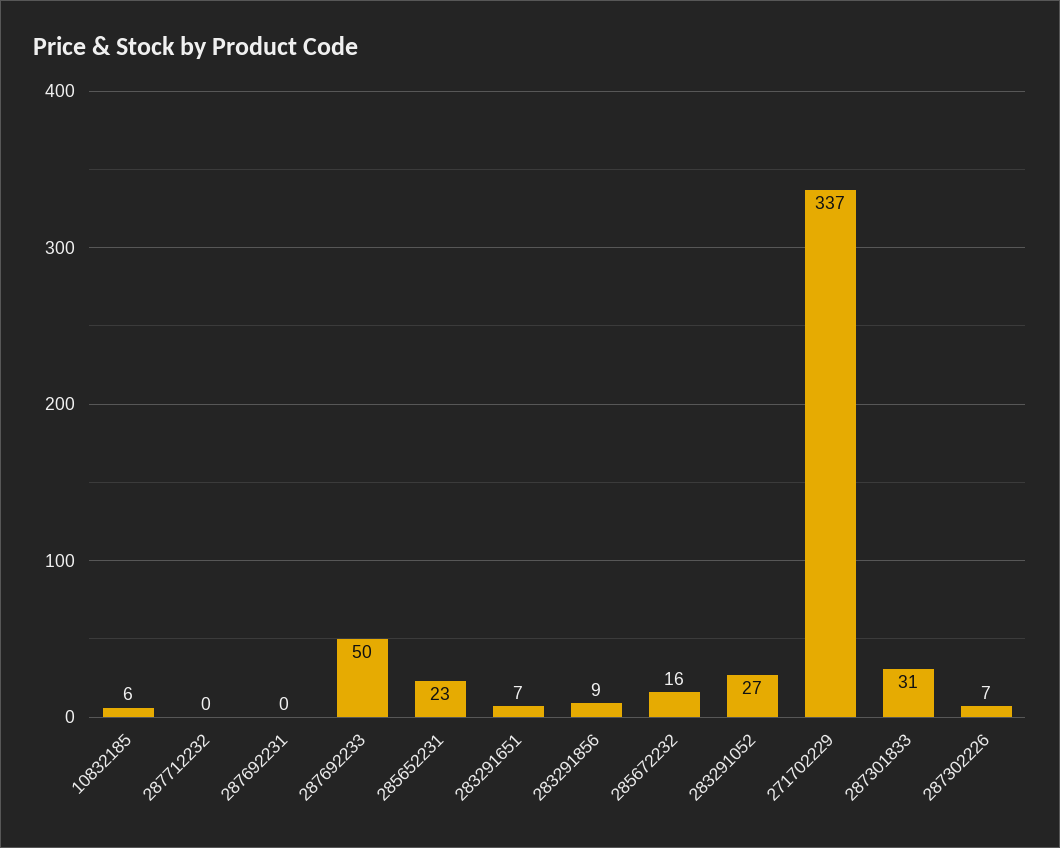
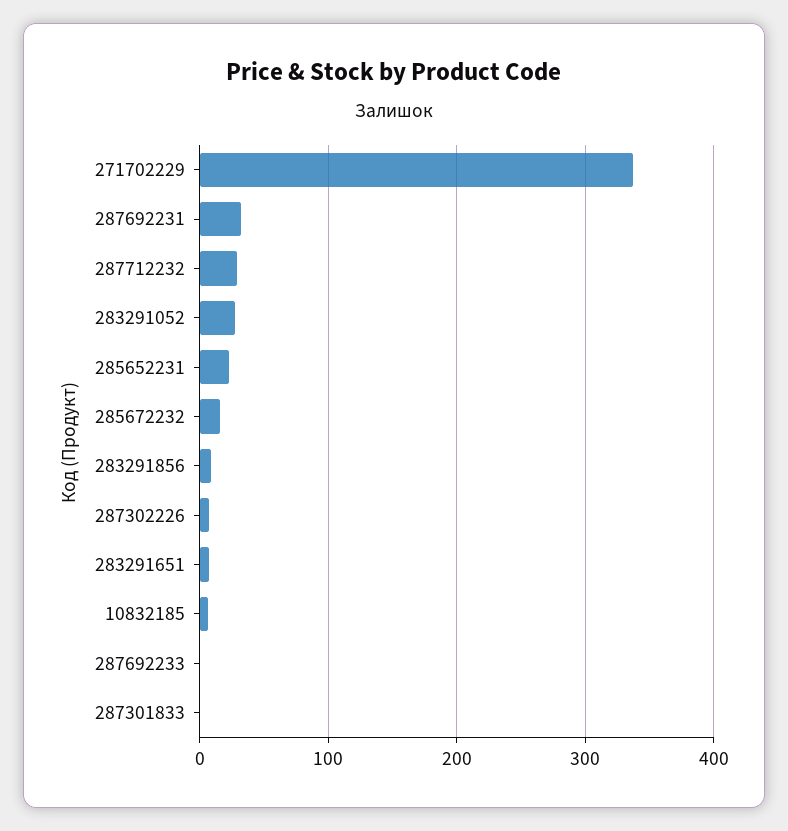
  {
    "10832185": 6,
-   "287712232": 0,
+   "287712232": 30,
-   "287692231": 0,
+   "287692231": 30,
-   "287692233": 50,
+   "287692233": 0,
    "285652231": 23,
    "283291651": 7,
    "283291856": 9,
    "285672232": 16,
    "283291052": 27,
    "271702229": 337,
-   "287301833": 31,
+   "287301833": 0,
    "287302226": 7
  }

